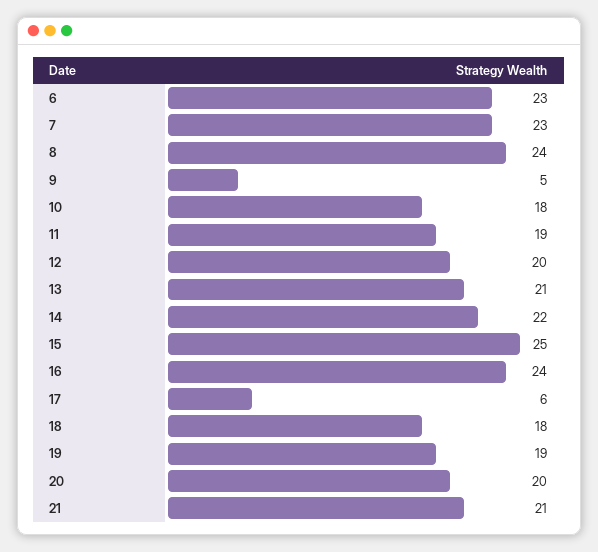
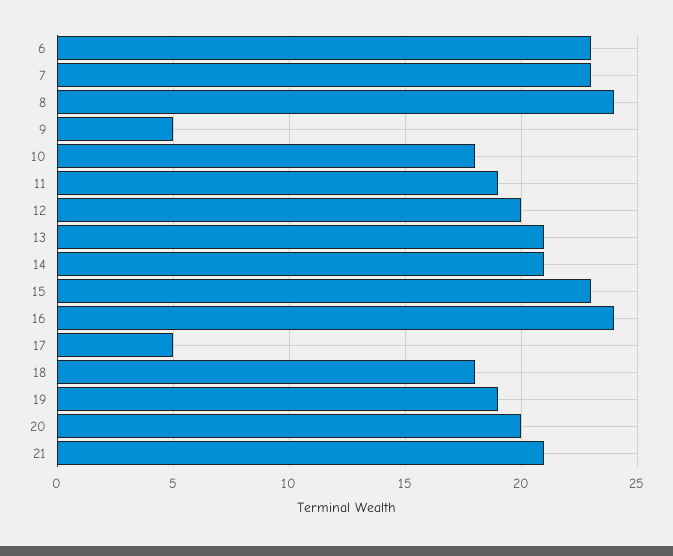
  {
    "6": 23,
    "7": 23,
    "8": 24,
    "9": 5,
    "10": 18,
    "11": 19,
    "12": 20,
    "13": 21,
-   "14": 22,
+   "14": 21,
-   "15": 25,
+   "15": 23,
    "16": 24,
-   "17": 6,
+   "17": 5,
    "18": 18,
    "19": 19,
    "20": 20,
    "21": 21
  }

